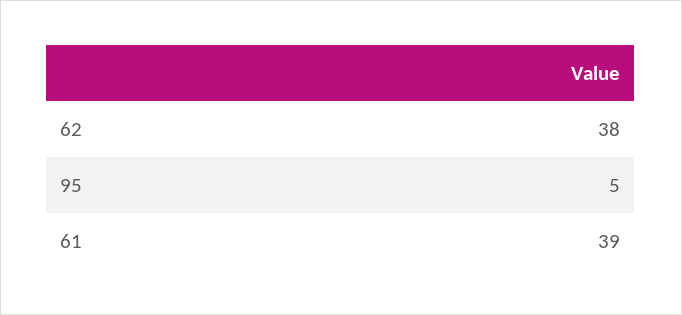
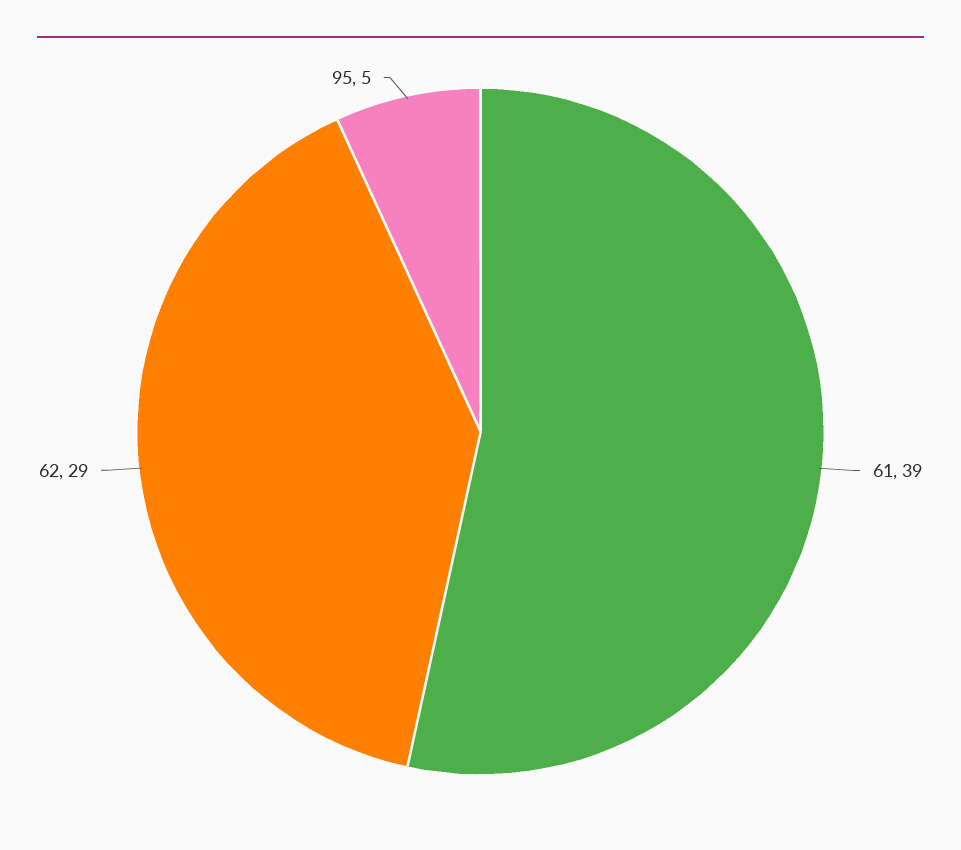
  {
-   "62": 38,
+   "62": 29,
    "95": 5,
    "61": 39
  }

